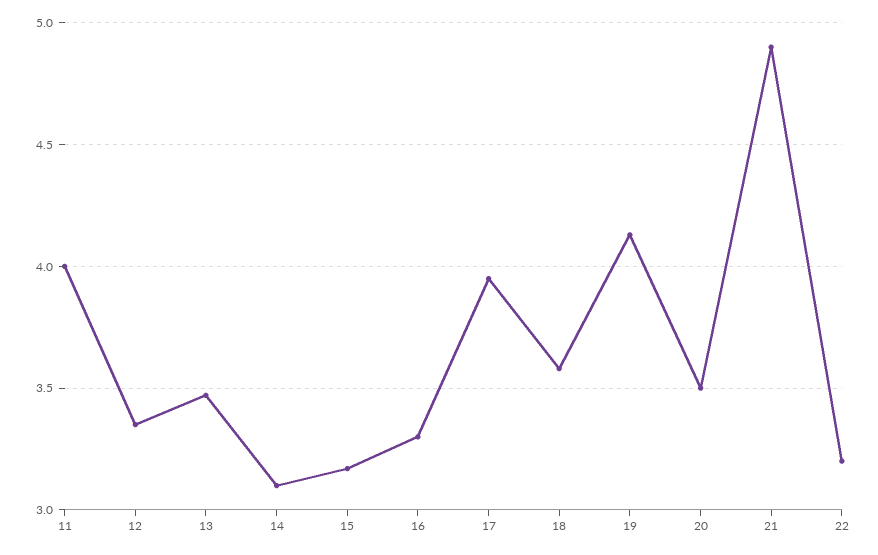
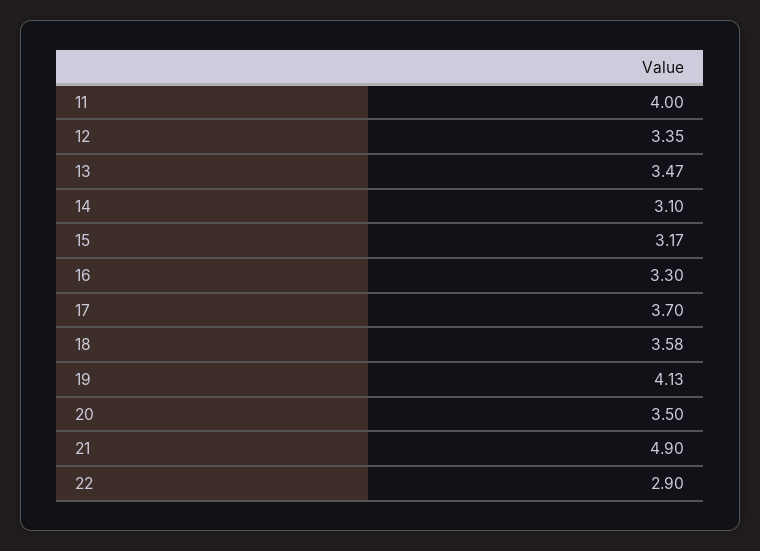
  {
    "11": 4,
    "12": 3.35,
    "13": 3.47,
    "14": 3.1,
    "15": 3.17,
    "16": 3.3,
-   "17": 3.95,
+   "17": 3.7,
    "18": 3.58,
    "19": 4.13,
    "20": 3.5,
    "21": 4.9,
-   "22": 3.2
+   "22": 2.9
  }

